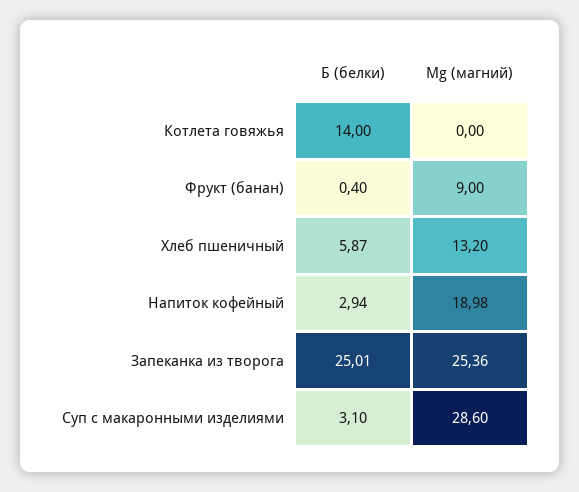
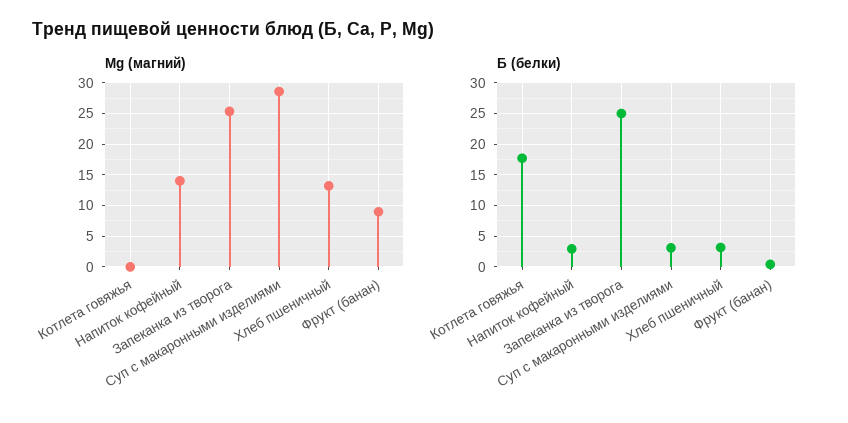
  {
    "Б (белки)": {
-     "Котлета говяжья": 14,
+     "Котлета говяжья": 18,
      "Фрукт (банан)": 0.4,
-     "Хлеб пшеничный": 5.87,
+     "Хлеб пшеничный": 3,
      "Напиток кофейный": 2.94,
      "Запеканка из творога": 25.01,
      "Суп с макаронными изделиями": 3.1
    },
    "Mg (магний)": {
      "Котлета говяжья": 0,
      "Фрукт (банан)": 9,
      "Хлеб пшеничный": 13.2,
-     "Напиток кофейный": 18.98,
+     "Напиток кофейный": 14,
      "Запеканка из творога": 25.36,
      "Суп с макаронными изделиями": 28.6
    }
  }

